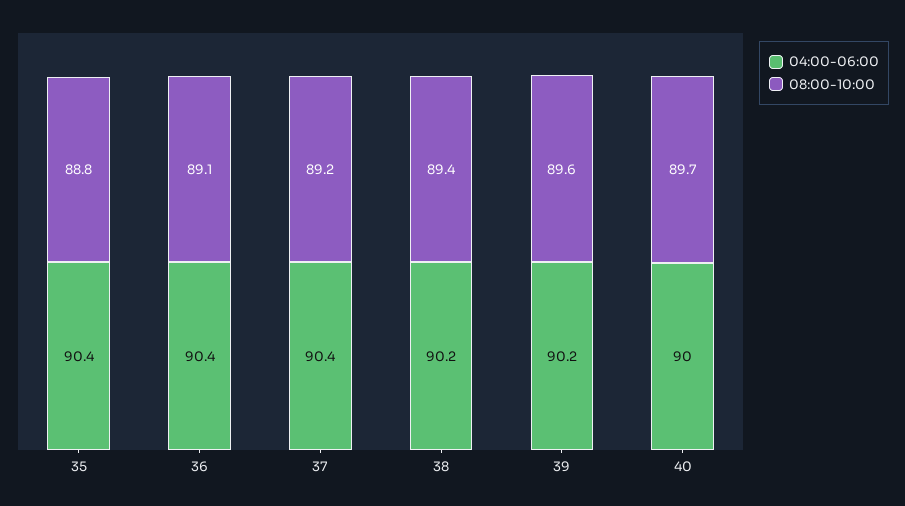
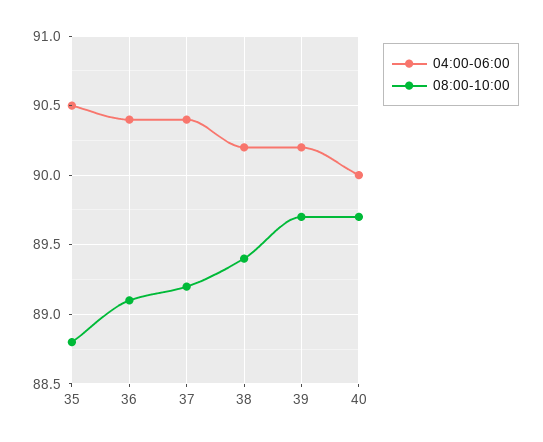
  {
    "04:00-06:00": {
-     "35": 90.4,
+     "35": 90.5,
      "36": 90.4,
      "37": 90.4,
      "38": 90.2,
      "39": 90.2,
      "40": 90
    },
    "08:00-10:00": {
      "35": 88.8,
      "36": 89.1,
      "37": 89.2,
      "38": 89.4,
-     "39": 89.6,
+     "39": 89.7,
      "40": 89.7
    }
  }

